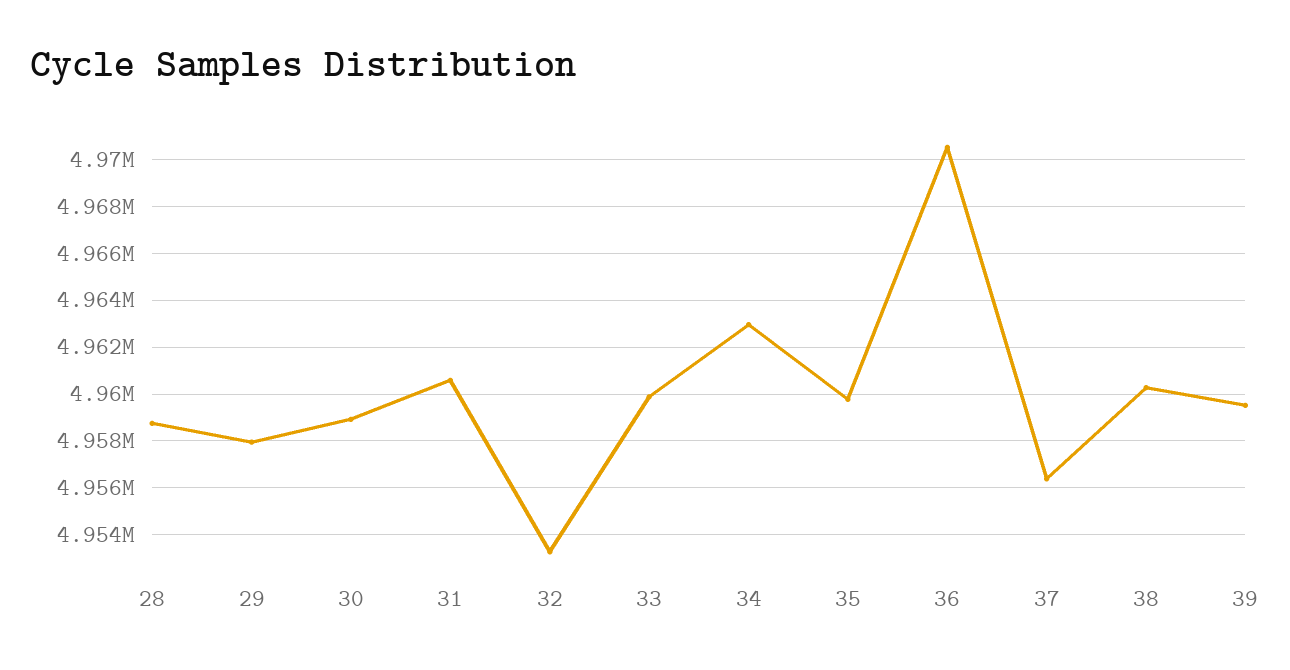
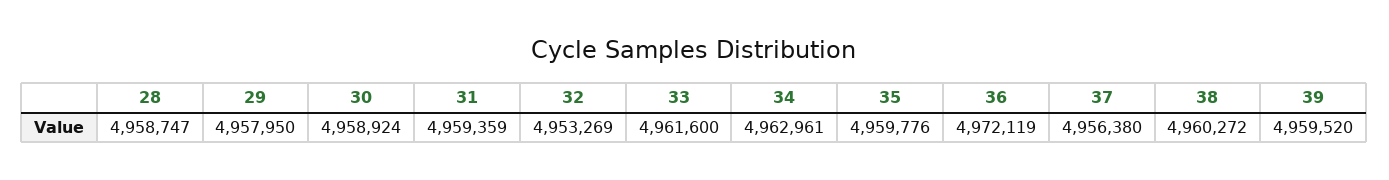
  {
    "28": 4958747,
    "29": 4957950,
    "30": 4958924,
-   "31": 4960500,
+   "31": 4959359,
    "32": 4953269,
-   "33": 4960000,
+   "33": 4961600,
    "34": 4962961,
    "35": 4959776,
-   "36": 4970500,
+   "36": 4972119,
    "37": 4956380,
    "38": 4960272,
    "39": 4959520
  }

